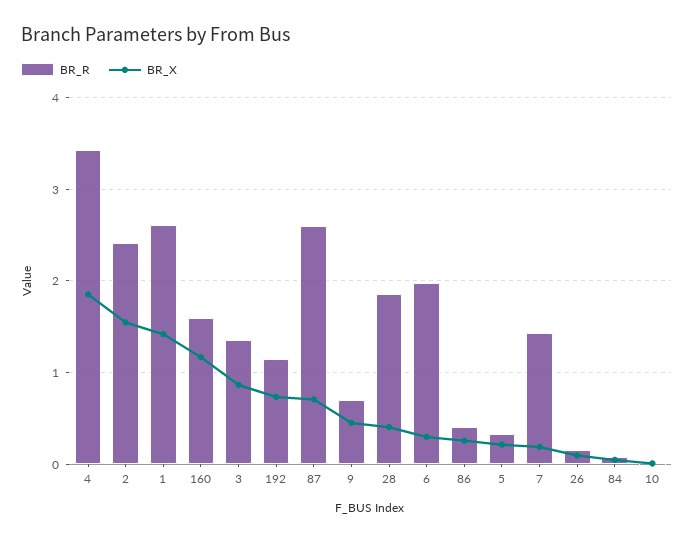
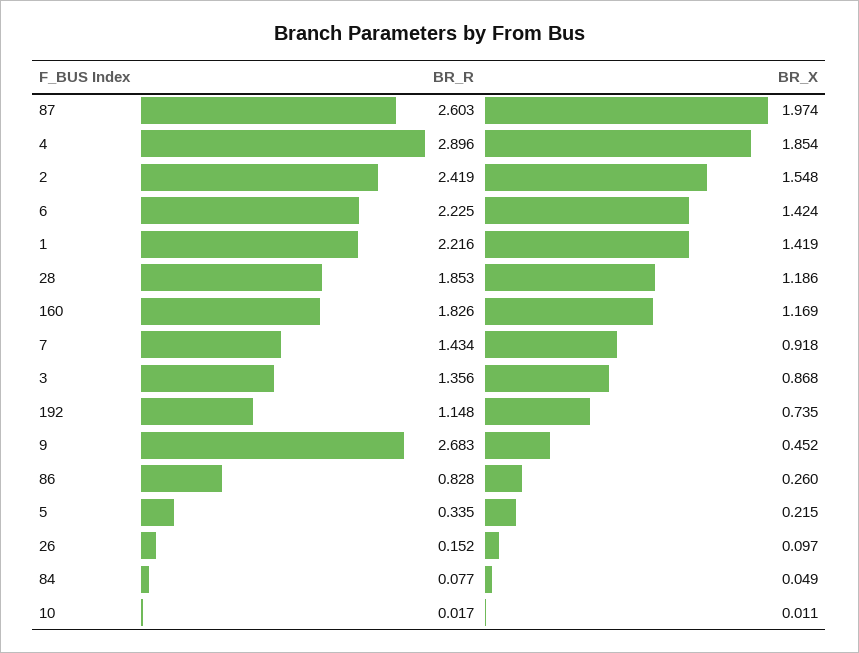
  {
    "BR_R": {
-     "4": 3.4,
+     "4": 2.896,
      "2": 2.419,
-     "1": 2.6,
+     "1": 2.216,
-     "160": 1.6,
+     "160": 1.826,
      "3": 1.356,
      "192": 1.148,
      "87": 2.603,
-     "9": 0.7,
+     "9": 2.683,
      "28": 1.853,
-     "6": 2,
+     "6": 2.225,
-     "86": 0.4,
+     "86": 0.828,
      "5": 0.335,
      "7": 1.434,
      "26": 0.152,
      "84": 0.077,
      "10": 0.017
    },
    "BR_X": {
      "4": 1.854,
      "2": 1.548,
      "1": 1.419,
      "160": 1.169,
      "3": 0.868,
      "192": 0.735,
-     "87": 0.7,
+     "87": 1.974,
      "9": 0.452,
-     "28": 0.4,
+     "28": 1.186,
-     "6": 0.3,
+     "6": 1.424,
      "86": 0.26,
      "5": 0.215,
-     "7": 0.2,
+     "7": 0.918,
      "26": 0.097,
      "84": 0.049,
      "10": 0.011
    }
  }

